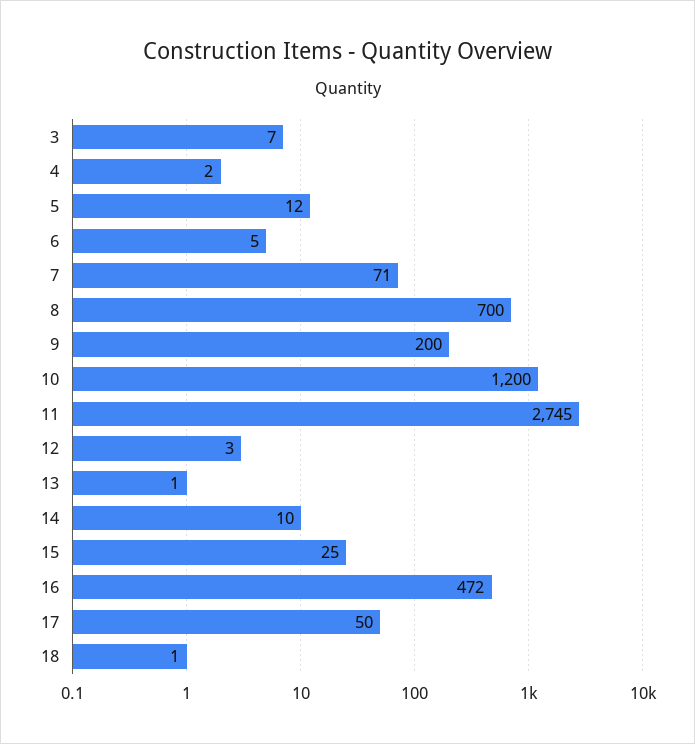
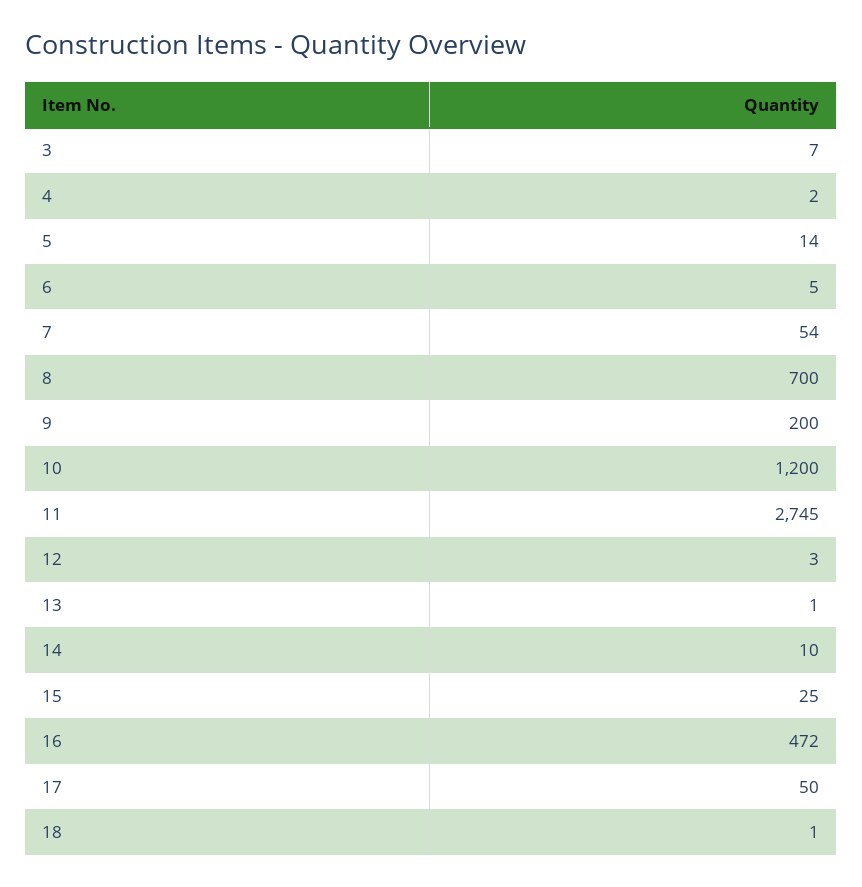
  {
    "3": 7,
    "4": 2,
-   "5": 12,
+   "5": 14,
    "6": 5,
-   "7": 71,
+   "7": 54,
    "8": 700,
    "9": 200,
    "10": 1200,
    "11": 2745,
    "12": 3,
    "13": 1,
    "14": 10,
    "15": 25,
    "16": 472,
    "17": 50,
    "18": 1
  }

